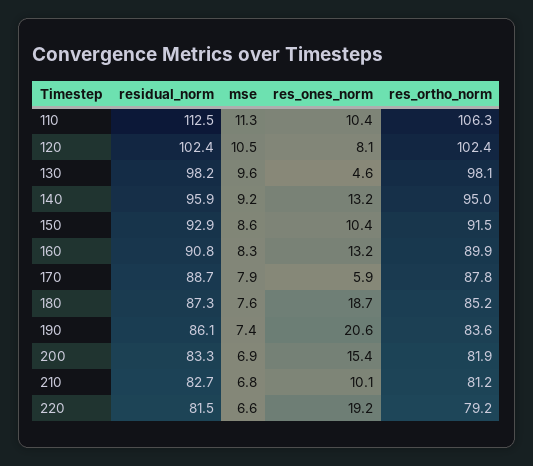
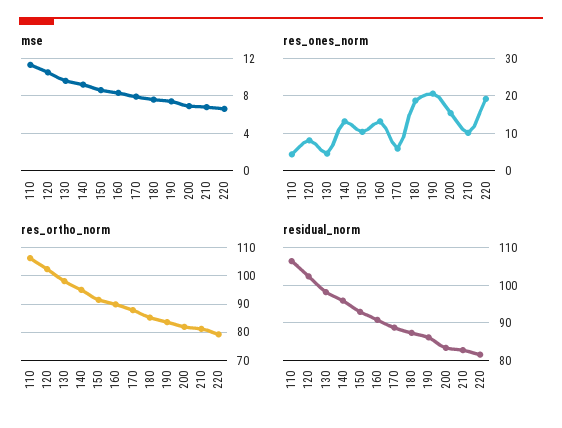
  {
    "residual_norm": {
-     "110": 112.5,
+     "110": 106,
      "120": 102.4,
      "130": 98.2,
      "140": 95.9,
      "150": 92.9,
      "160": 90.8,
      "170": 88.7,
      "180": 87.3,
      "190": 86.1,
      "200": 83.3,
      "210": 82.7,
      "220": 81.5
    },
    "mse": {
      "110": 11.3,
      "120": 10.5,
      "130": 9.6,
      "140": 9.2,
      "150": 8.6,
      "160": 8.3,
      "170": 7.9,
      "180": 7.6,
      "190": 7.4,
      "200": 6.9,
      "210": 6.8,
      "220": 6.6
    },
    "res_ones_norm": {
-     "110": 10.4,
+     "110": 4,
      "120": 8.1,
      "130": 4.6,
      "140": 13.2,
      "150": 10.4,
      "160": 13.2,
      "170": 5.9,
      "180": 18.7,
      "190": 20.6,
      "200": 15.4,
      "210": 10.1,
      "220": 19.2
    },
    "res_ortho_norm": {
      "110": 106.3,
      "120": 102.4,
      "130": 98.1,
      "140": 95,
      "150": 91.5,
      "160": 89.9,
      "170": 87.8,
      "180": 85.2,
      "190": 83.6,
      "200": 81.9,
      "210": 81.2,
      "220": 79.2
    }
  }

